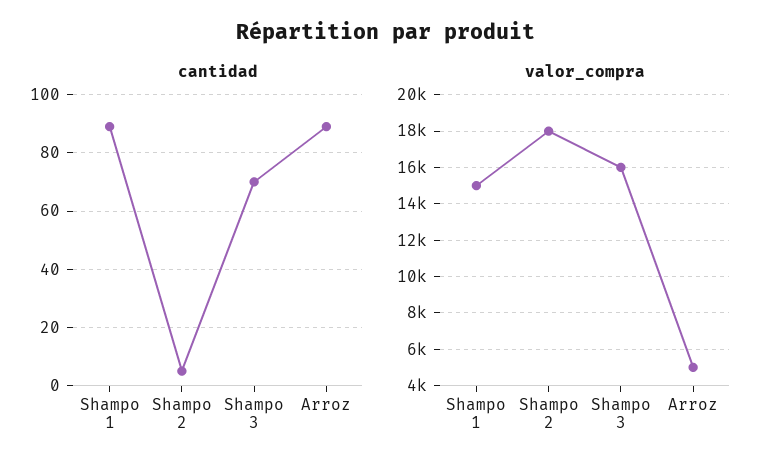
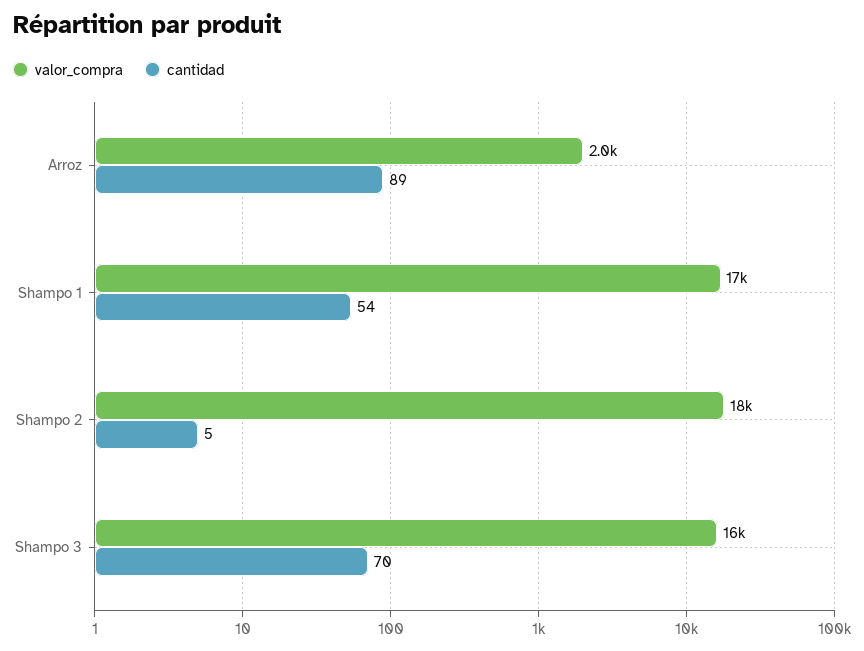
  {
    "cantidad": {
-     "Shampo 1": 90,
+     "Shampo 1": 54,
      "Shampo 2": 5,
      "Shampo 3": 70,
      "Arroz": 89
    },
    "valor_compra": {
-     "Shampo 1": 15000,
+     "Shampo 1": 17000,
      "Shampo 2": 18000,
      "Shampo 3": 16000,
-     "Arroz": 5000
+     "Arroz": 2000
    }
  }

